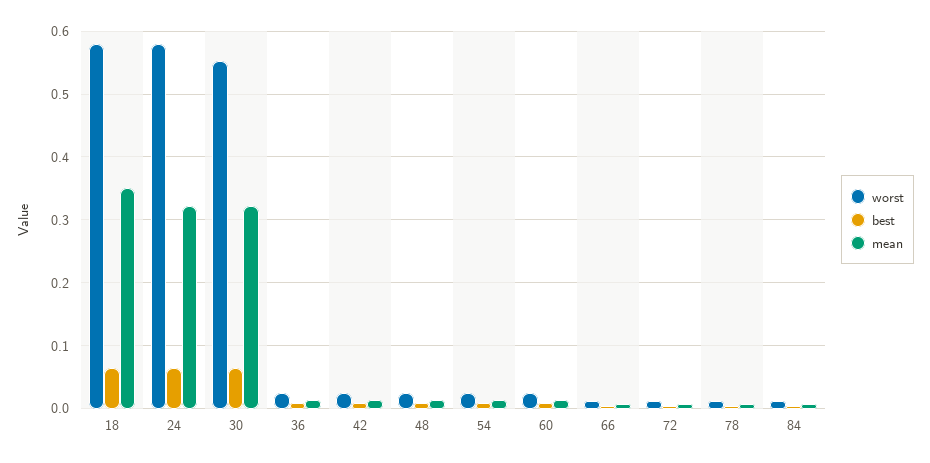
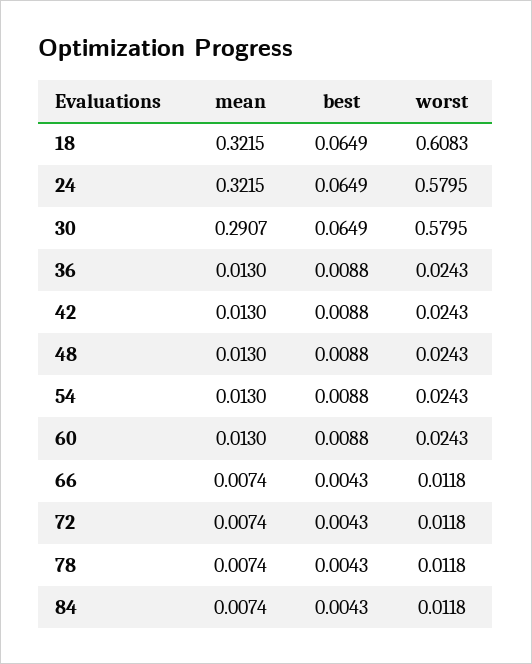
  {
    "worst": {
-     "18": 0.58,
+     "18": 0.6083,
      "24": 0.5795,
-     "30": 0.55,
+     "30": 0.5795,
      "36": 0.0243,
      "42": 0.0243,
      "48": 0.0243,
      "54": 0.0243,
      "60": 0.0243,
      "66": 0.0118,
      "72": 0.0118,
      "78": 0.0118,
      "84": 0.0118
    },
    "best": {
      "18": 0.0649,
      "24": 0.0649,
      "30": 0.0649,
      "36": 0.0088,
      "42": 0.0088,
      "48": 0.0088,
      "54": 0.0088,
      "60": 0.0088,
      "66": 0.0043,
      "72": 0.0043,
      "78": 0.0043,
      "84": 0.0043
    },
    "mean": {
-     "18": 0.35,
+     "18": 0.3215,
      "24": 0.3215,
-     "30": 0.32,
+     "30": 0.2907,
      "36": 0.013,
      "42": 0.013,
      "48": 0.013,
      "54": 0.013,
      "60": 0.013,
      "66": 0.0074,
      "72": 0.0074,
      "78": 0.0074,
      "84": 0.0074
    }
  }

